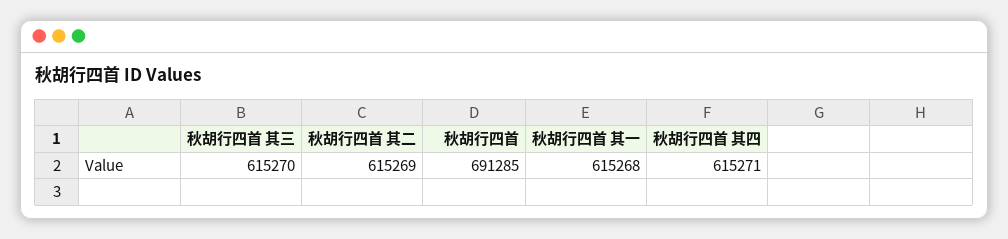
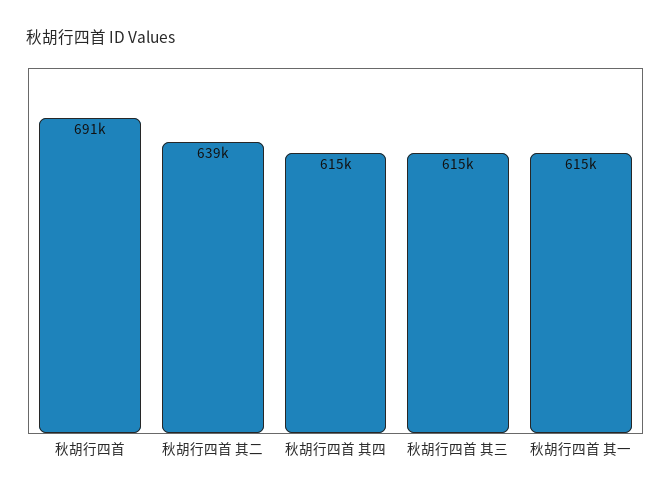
  {
    "秋胡行四首 其三": 615270,
-   "秋胡行四首 其二": 615269,
+   "秋胡行四首 其二": 639000,
    "秋胡行四首": 691285,
    "秋胡行四首 其一": 615268,
    "秋胡行四首 其四": 615271
  }

